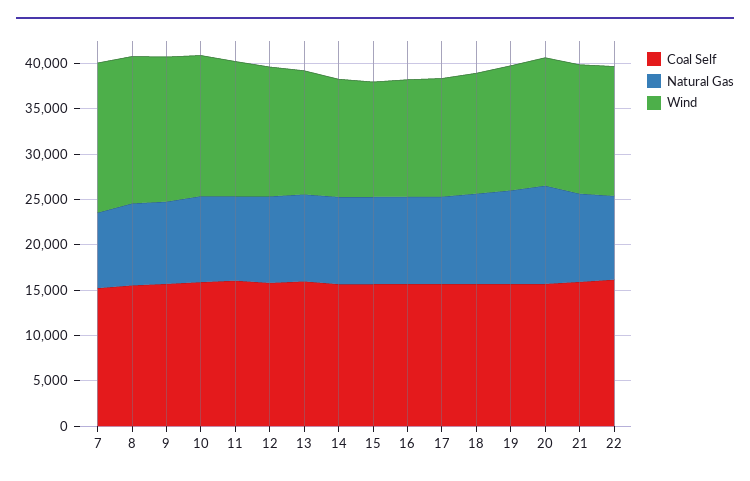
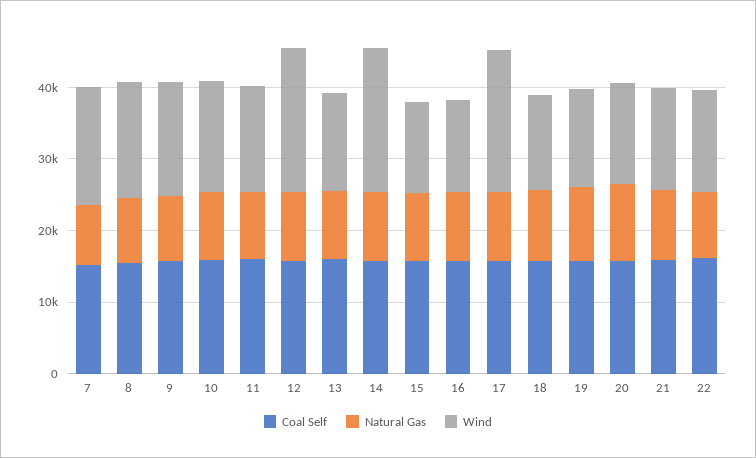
  {
    "Coal Self": {
      "7": 15000,
      "8": 16000,
      "9": 16000,
      "10": 16000,
      "11": 16000,
      "12": 16000,
      "13": 16000,
      "14": 16000,
      "15": 16000,
      "16": 16000,
      "17": 16000,
      "18": 16000,
      "19": 16000,
      "20": 16000,
      "21": 16000,
      "22": 16000
    },
    "Natural Gas": {
      "7": 8000,
      "8": 9000,
      "9": 9000,
      "10": 9000,
      "11": 9000,
      "12": 10000,
      "13": 10000,
      "14": 10000,
      "15": 10000,
      "16": 10000,
      "17": 10000,
      "18": 10000,
      "19": 10000,
      "20": 11000,
      "21": 10000,
      "22": 9000
    },
    "Wind": {
      "7": 17000,
      "8": 16000,
      "9": 16000,
      "10": 16000,
      "11": 15000,
-     "12": 14000,
+     "12": 20000,
      "13": 14000,
-     "14": 13000,
+     "14": 20000,
      "15": 13000,
      "16": 13000,
-     "17": 13000,
+     "17": 20000,
      "18": 13000,
      "19": 14000,
      "20": 14000,
      "21": 14000,
      "22": 14000
    }
  }

